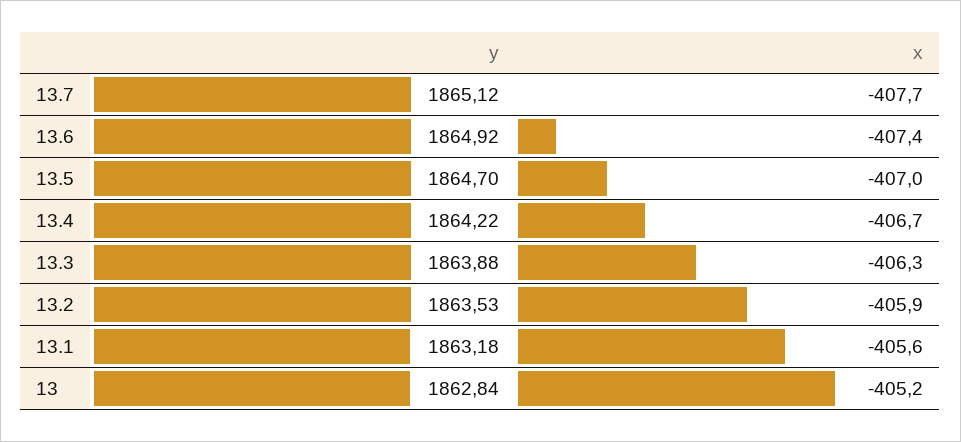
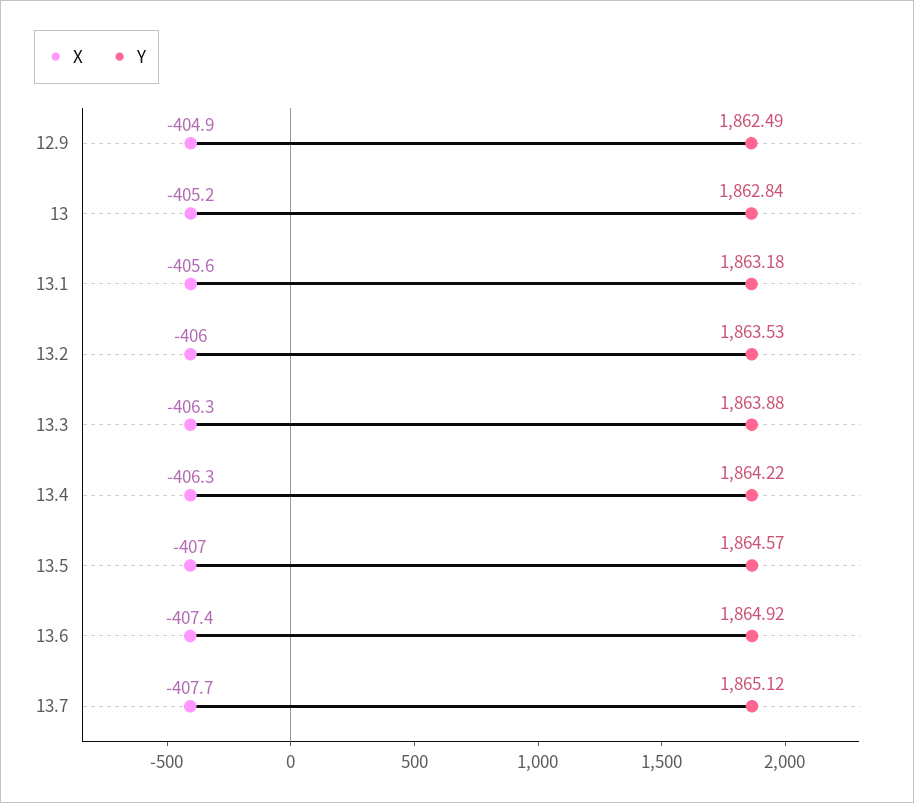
  {
    "y": {
      "13.7": 1865.12,
      "13.6": 1864.92,
-     "13.5": 1864.7,
+     "13.5": 1864.57,
      "13.4": 1864.22,
      "13.3": 1863.88,
      "13.2": 1863.53,
      "13.1": 1863.18,
-     "13": 1862.84
+     "13": 1862.84,
+     "12.9": 1862.49
    },
    "x": {
      "13.7": -407.7,
      "13.6": -407.4,
      "13.5": -407,
-     "13.4": -406.7,
+     "13.4": -406.3,
      "13.3": -406.3,
-     "13.2": -405.9,
+     "13.2": -406,
      "13.1": -405.6,
-     "13": -405.2
+     "13": -405.2,
+     "12.9": -404.9
    }
  }

